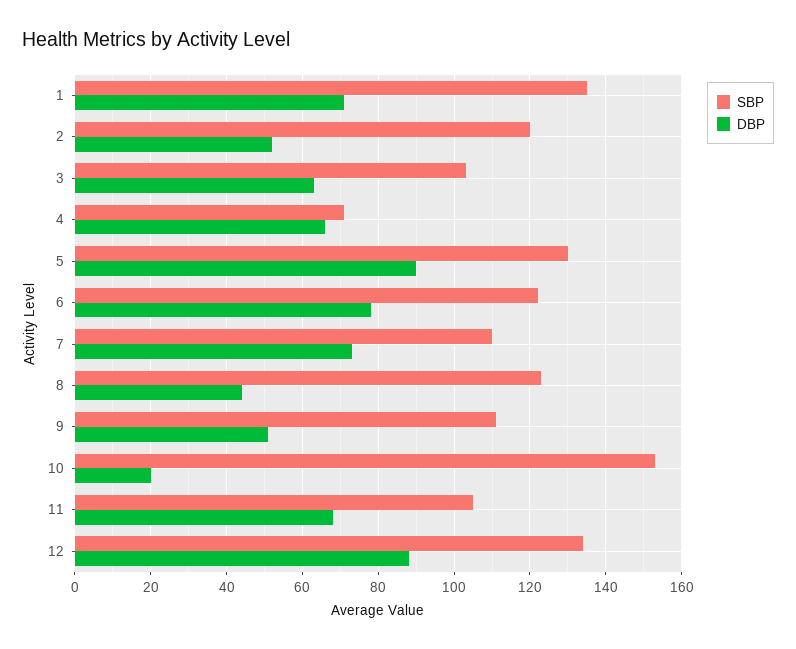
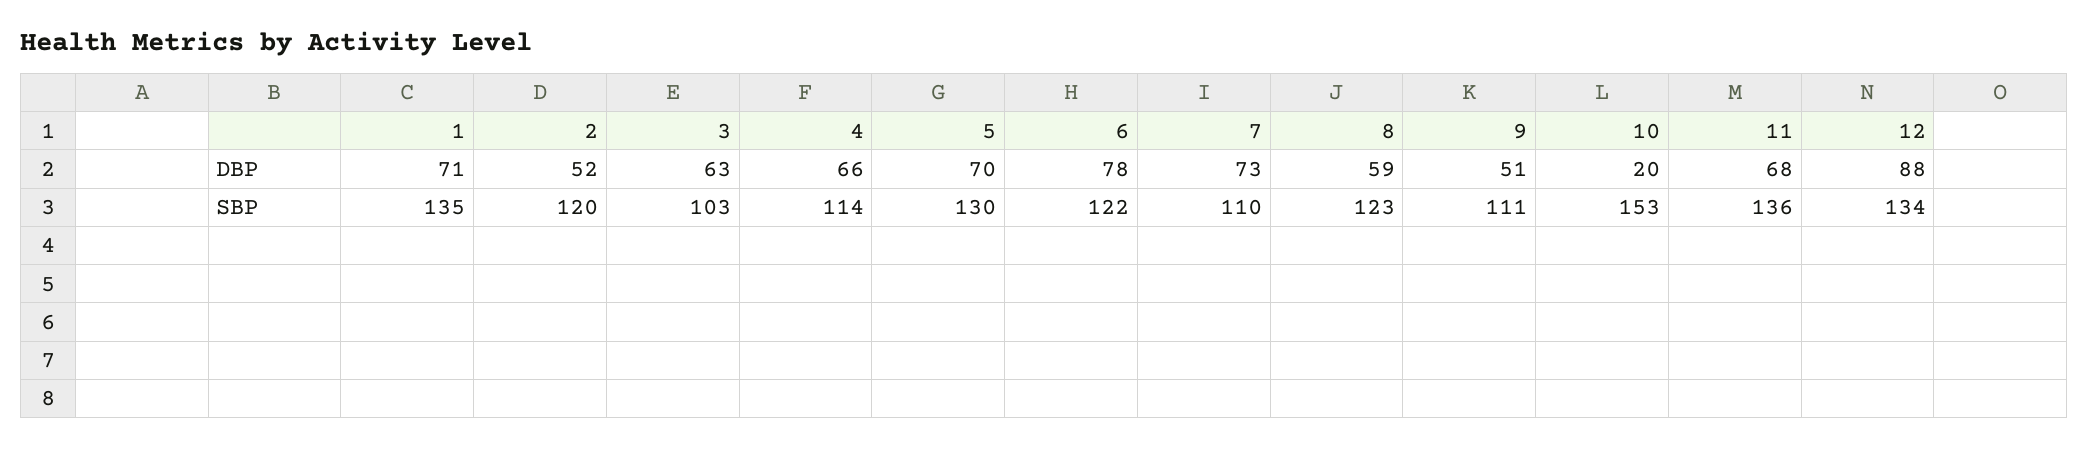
  {
    "SBP": {
      "1": 135,
      "2": 120,
      "3": 103,
-     "4": 70,
+     "4": 114,
      "5": 130,
      "6": 122,
      "7": 110,
      "8": 123,
      "9": 111,
      "10": 153,
-     "11": 105,
+     "11": 136,
      "12": 134
    },
    "DBP": {
      "1": 71,
      "2": 52,
      "3": 63,
      "4": 66,
-     "5": 90,
+     "5": 70,
      "6": 78,
      "7": 73,
-     "8": 45,
+     "8": 59,
      "9": 51,
      "10": 20,
      "11": 68,
      "12": 88
    }
  }

